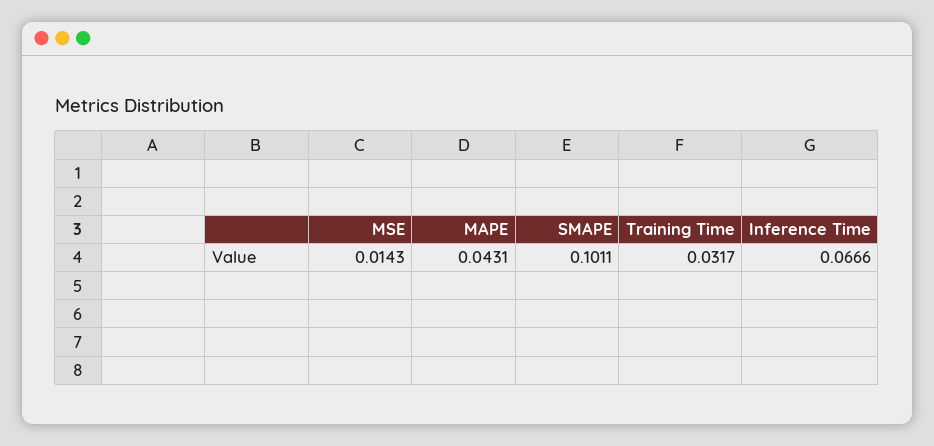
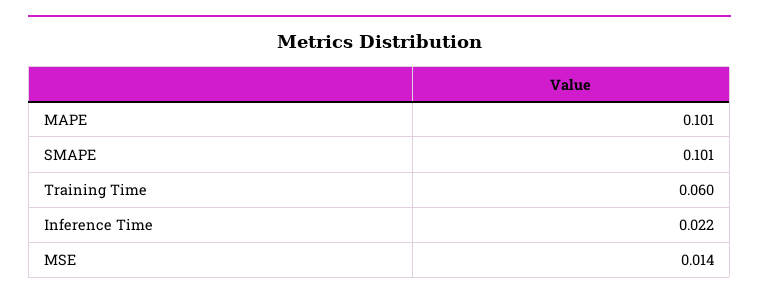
  {
    "MSE": 0.0143,
-   "MAPE": 0.0431,
+   "MAPE": 0.101,
    "SMAPE": 0.1011,
-   "Training Time": 0.0317,
+   "Training Time": 0.06,
-   "Inference Time": 0.0666
+   "Inference Time": 0.022
  }

